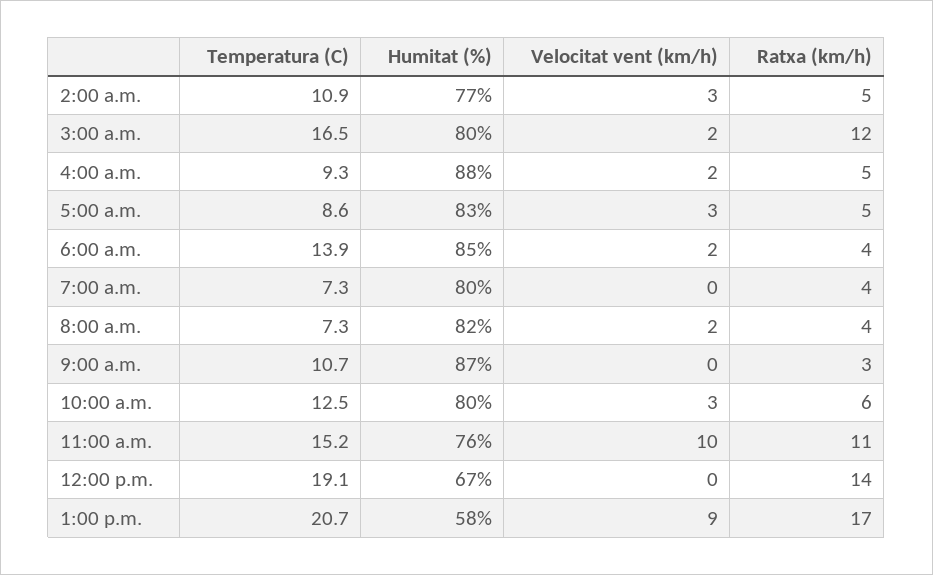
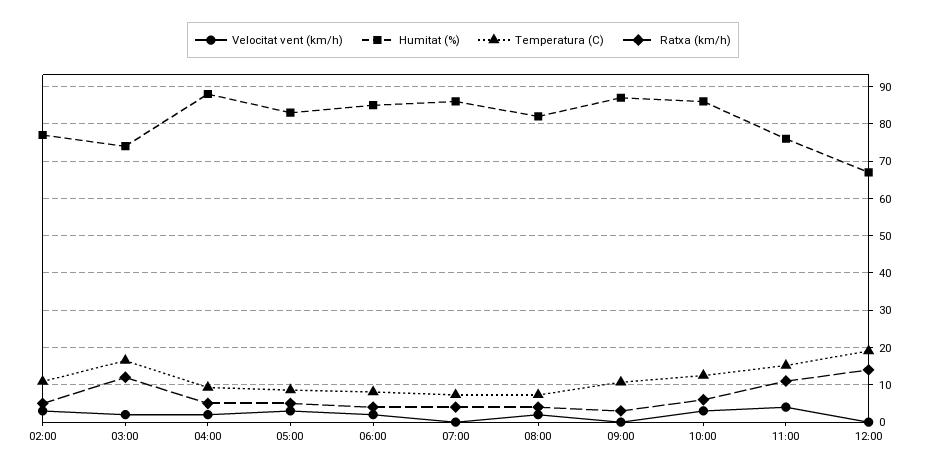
  {
    "Temperatura (C)": {
      "2:00 a.m.": 10.9,
      "3:00 a.m.": 16.5,
      "4:00 a.m.": 9.3,
      "5:00 a.m.": 8.6,
-     "6:00 a.m.": 13.9,
+     "6:00 a.m.": 8,
      "7:00 a.m.": 7.3,
      "8:00 a.m.": 7.3,
      "9:00 a.m.": 10.7,
      "10:00 a.m.": 12.5,
      "11:00 a.m.": 15.2,
-     "12:00 p.m.": 19.1,
+     "12:00 p.m.": 19.1
-     "1:00 p.m.": 20.7
    },
    "Humitat (%)": {
      "2:00 a.m.": 77,
-     "3:00 a.m.": 80,
+     "3:00 a.m.": 74,
      "4:00 a.m.": 88,
      "5:00 a.m.": 83,
      "6:00 a.m.": 85,
-     "7:00 a.m.": 80,
+     "7:00 a.m.": 86,
      "8:00 a.m.": 82,
      "9:00 a.m.": 87,
-     "10:00 a.m.": 80,
+     "10:00 a.m.": 86,
      "11:00 a.m.": 76,
-     "12:00 p.m.": 67,
+     "12:00 p.m.": 67
-     "1:00 p.m.": 58
    },
    "Velocitat vent (km/h)": {
      "2:00 a.m.": 3,
      "3:00 a.m.": 2,
      "4:00 a.m.": 2,
      "5:00 a.m.": 3,
      "6:00 a.m.": 2,
      "7:00 a.m.": 0,
      "8:00 a.m.": 2,
      "9:00 a.m.": 0,
      "10:00 a.m.": 3,
-     "11:00 a.m.": 10,
+     "11:00 a.m.": 4,
-     "12:00 p.m.": 0,
+     "12:00 p.m.": 0
-     "1:00 p.m.": 9
    },
    "Ratxa (km/h)": {
      "2:00 a.m.": 5,
      "3:00 a.m.": 12,
      "4:00 a.m.": 5,
      "5:00 a.m.": 5,
      "6:00 a.m.": 4,
      "7:00 a.m.": 4,
      "8:00 a.m.": 4,
      "9:00 a.m.": 3,
      "10:00 a.m.": 6,
      "11:00 a.m.": 11,
-     "12:00 p.m.": 14,
+     "12:00 p.m.": 14
-     "1:00 p.m.": 17
    }
  }

